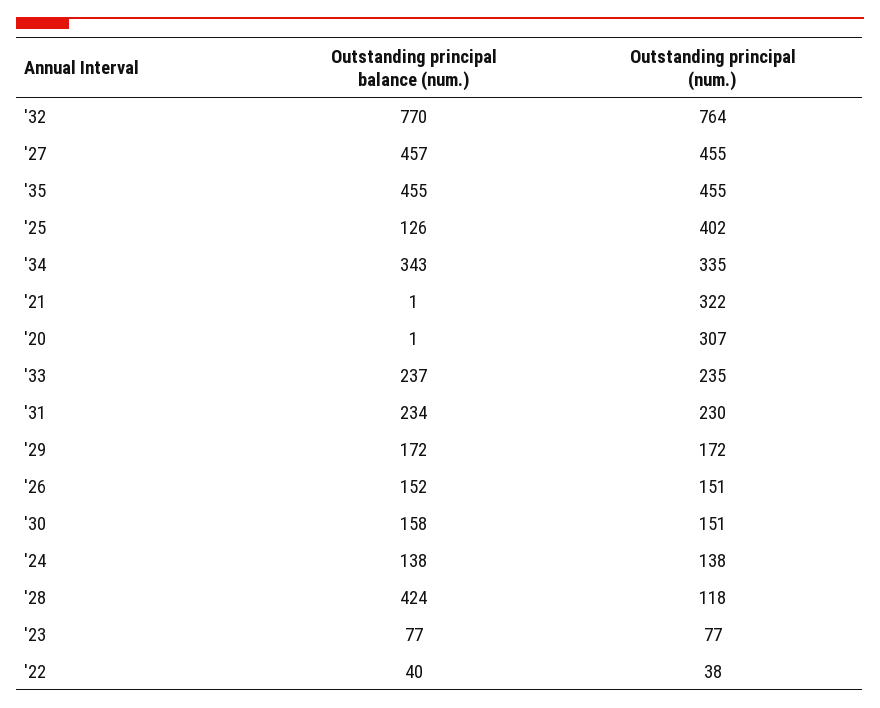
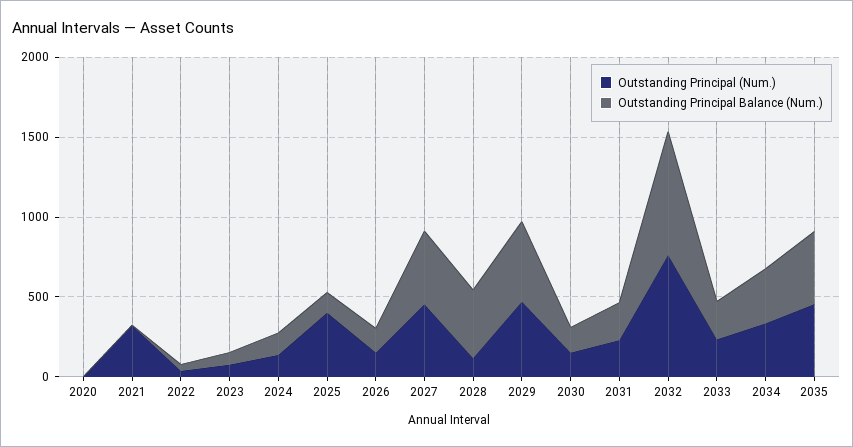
  {
    "Outstanding principal balance (num.)": {
      "'32": 770,
      "'27": 457,
      "'35": 455,
      "'25": 126,
      "'34": 343,
      "'21": 1,
      "'20": 1,
      "'33": 237,
      "'31": 234,
-     "'29": 172,
+     "'29": 500,
      "'26": 152,
      "'30": 158,
      "'24": 138,
      "'28": 424,
      "'23": 77,
      "'22": 40
    },
    "Outstanding principal (num.)": {
      "'32": 764,
      "'27": 455,
      "'35": 455,
      "'25": 402,
      "'34": 335,
      "'21": 322,
-     "'20": 307,
+     "'20": 0,
      "'33": 235,
      "'31": 230,
-     "'29": 172,
+     "'29": 500,
      "'26": 151,
      "'30": 151,
      "'24": 138,
      "'28": 118,
      "'23": 77,
      "'22": 38
    }
  }

